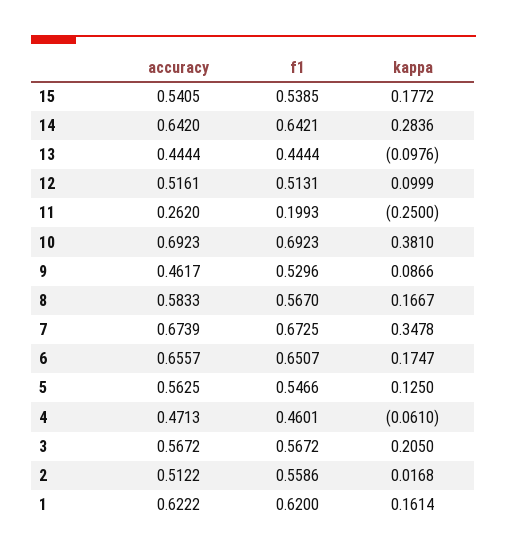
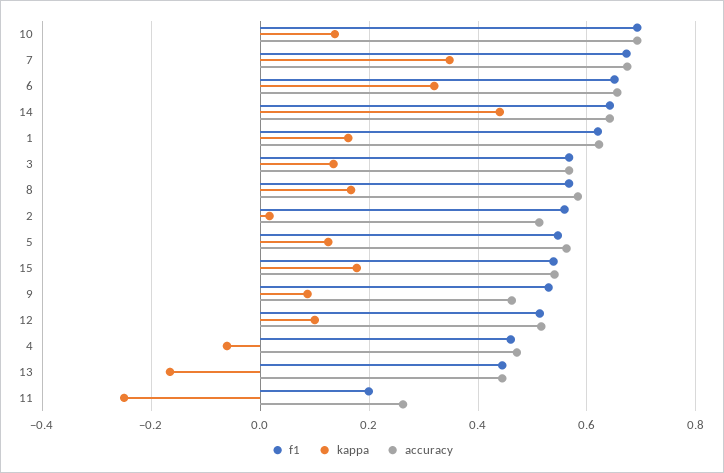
  {
    "accuracy": {
      "15": 0.5405,
      "14": 0.642,
      "13": 0.4444,
      "12": 0.5161,
      "11": 0.262,
      "10": 0.6923,
      "9": 0.4617,
      "8": 0.5833,
      "7": 0.6739,
      "6": 0.6557,
      "5": 0.5625,
      "4": 0.4713,
      "3": 0.5672,
      "2": 0.5122,
      "1": 0.6222
    },
    "f1": {
      "15": 0.5385,
      "14": 0.6421,
      "13": 0.4444,
      "12": 0.5131,
      "11": 0.1993,
      "10": 0.6923,
      "9": 0.5296,
      "8": 0.567,
      "7": 0.6725,
      "6": 0.6507,
      "5": 0.5466,
      "4": 0.4601,
      "3": 0.5672,
      "2": 0.5586,
      "1": 0.62
    },
    "kappa": {
      "15": 0.1772,
-     "14": 0.2836,
+     "14": 0.44,
-     "13": -0.0976,
+     "13": -0.16,
      "12": 0.0999,
      "11": -0.25,
-     "10": 0.381,
+     "10": 0.14,
      "9": 0.0866,
      "8": 0.1667,
      "7": 0.3478,
-     "6": 0.1747,
+     "6": 0.32,
      "5": 0.125,
      "4": -0.061,
-     "3": 0.205,
+     "3": 0.14,
      "2": 0.0168,
      "1": 0.1614
    }
  }

